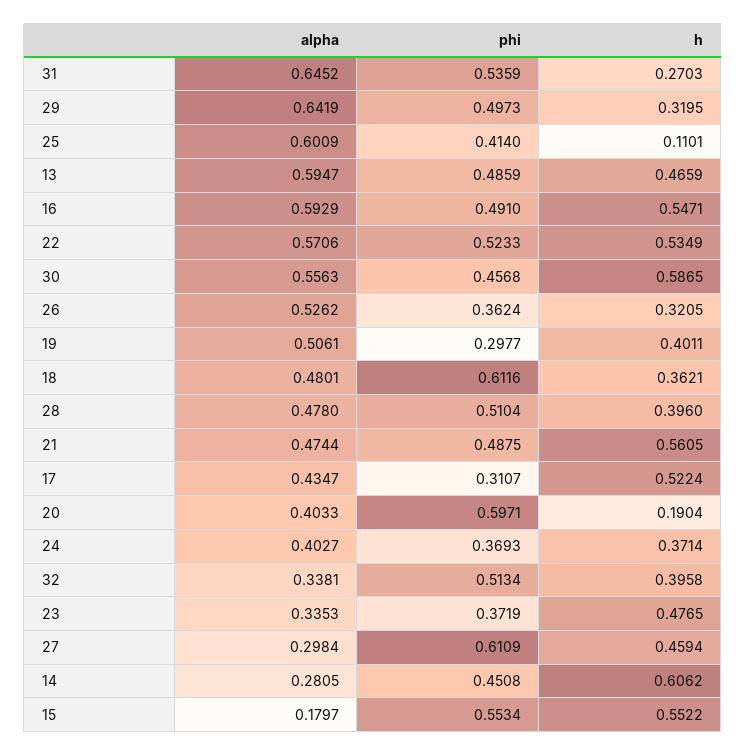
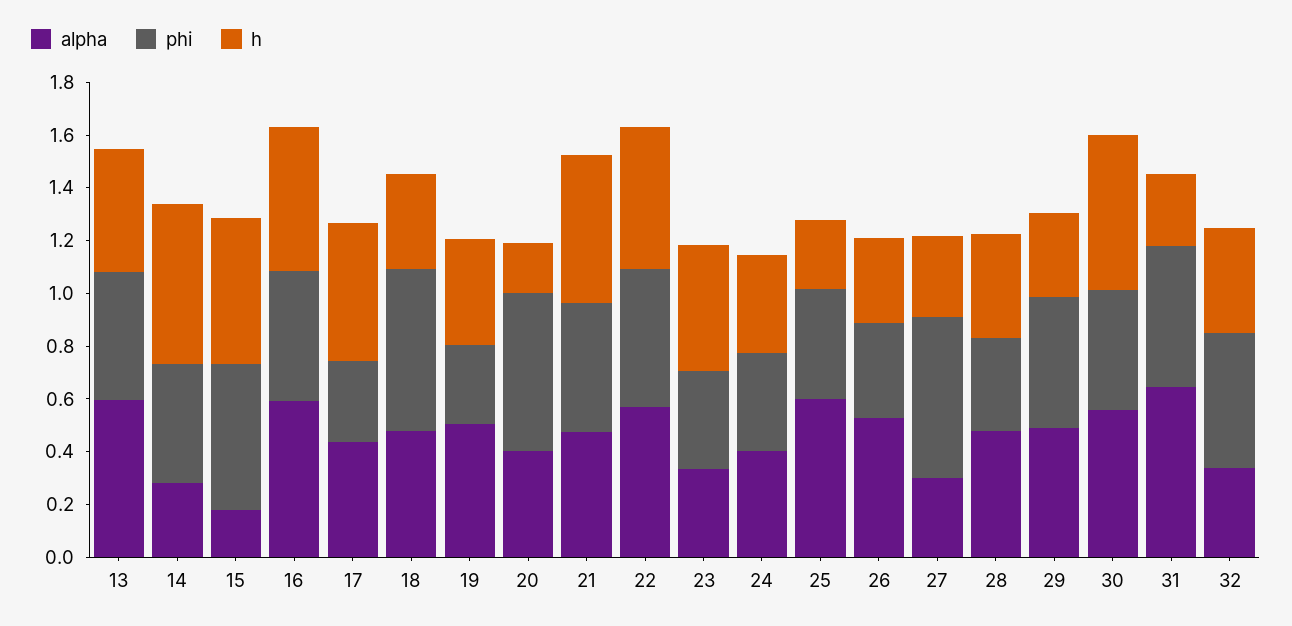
  {
    "alpha": {
      "31": 0.6452,
-     "29": 0.6419,
+     "29": 0.5,
      "25": 0.6009,
      "13": 0.5947,
      "16": 0.5929,
      "22": 0.5706,
      "30": 0.5563,
      "26": 0.5262,
      "19": 0.5061,
      "18": 0.4801,
      "28": 0.478,
      "21": 0.4744,
      "17": 0.4347,
      "20": 0.4033,
      "24": 0.4027,
      "32": 0.3381,
      "23": 0.3353,
      "27": 0.2984,
      "14": 0.2805,
      "15": 0.1797
    },
    "phi": {
      "31": 0.5359,
      "29": 0.4973,
      "25": 0.414,
      "13": 0.4859,
      "16": 0.491,
      "22": 0.5233,
      "30": 0.4568,
      "26": 0.3624,
      "19": 0.2977,
      "18": 0.6116,
-     "28": 0.5104,
+     "28": 0.35,
      "21": 0.4875,
      "17": 0.3107,
      "20": 0.5971,
      "24": 0.3693,
      "32": 0.5134,
      "23": 0.3719,
      "27": 0.6109,
      "14": 0.4508,
      "15": 0.5534
    },
    "h": {
      "31": 0.2703,
      "29": 0.3195,
-     "25": 0.1101,
+     "25": 0.25,
      "13": 0.4659,
      "16": 0.5471,
      "22": 0.5349,
      "30": 0.5865,
      "26": 0.3205,
      "19": 0.4011,
      "18": 0.3621,
      "28": 0.396,
      "21": 0.5605,
      "17": 0.5224,
      "20": 0.1904,
      "24": 0.3714,
      "32": 0.3958,
      "23": 0.4765,
-     "27": 0.4594,
+     "27": 0.3,
      "14": 0.6062,
      "15": 0.5522
    }
  }

